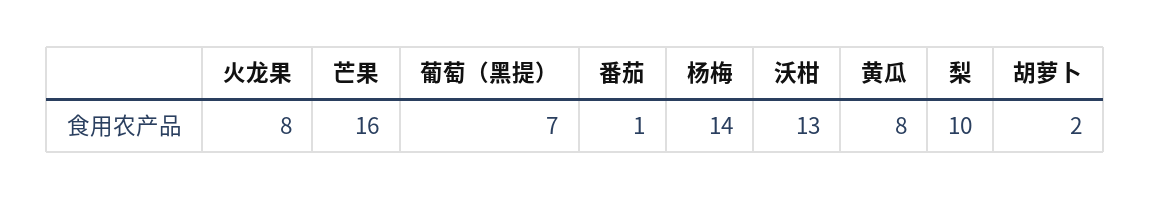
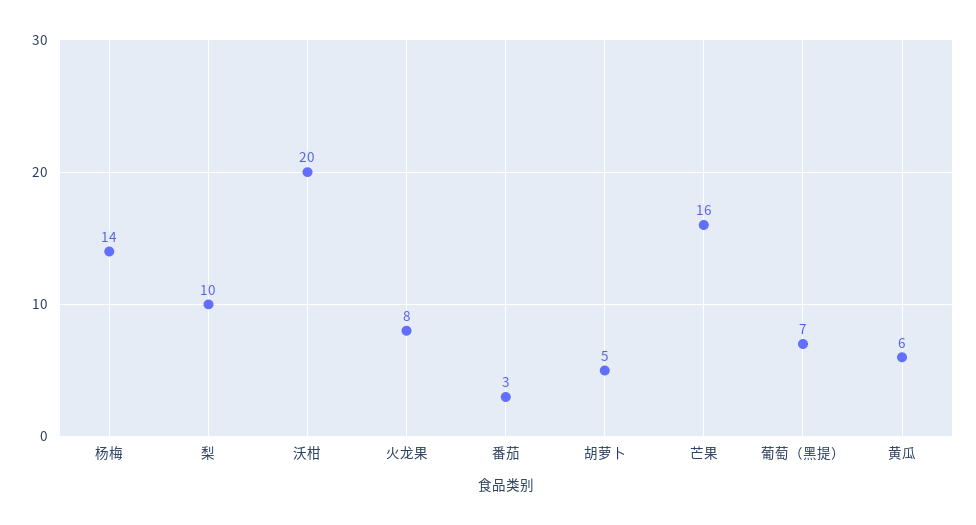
  {
    "火龙果": 8,
    "芒果": 16,
    "葡萄（黑提）": 7,
-   "番茄": 1,
+   "番茄": 3,
    "杨梅": 14,
-   "沃柑": 13,
+   "沃柑": 20,
-   "黄瓜": 8,
+   "黄瓜": 6,
    "梨": 10,
-   "胡萝卜": 2
+   "胡萝卜": 5
  }

